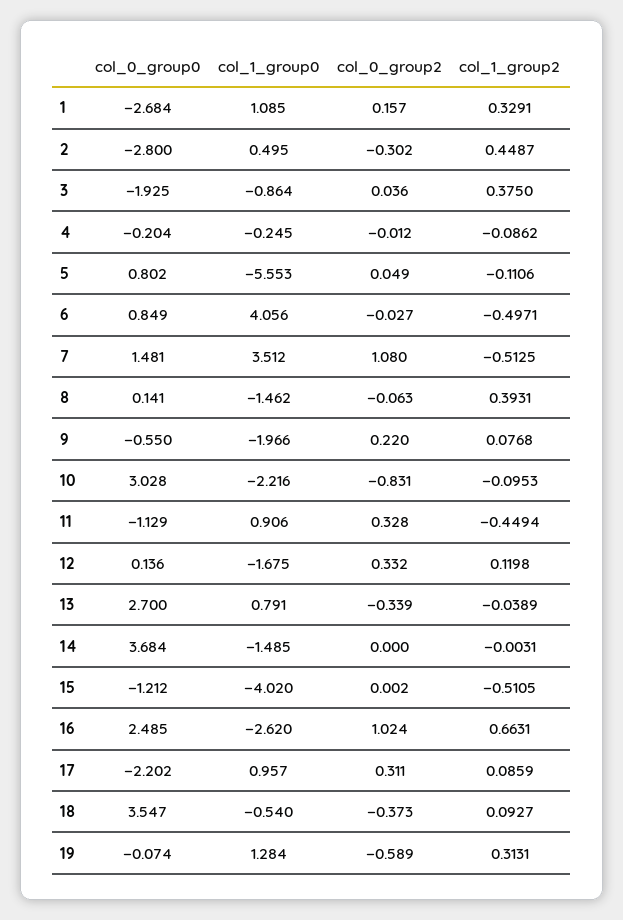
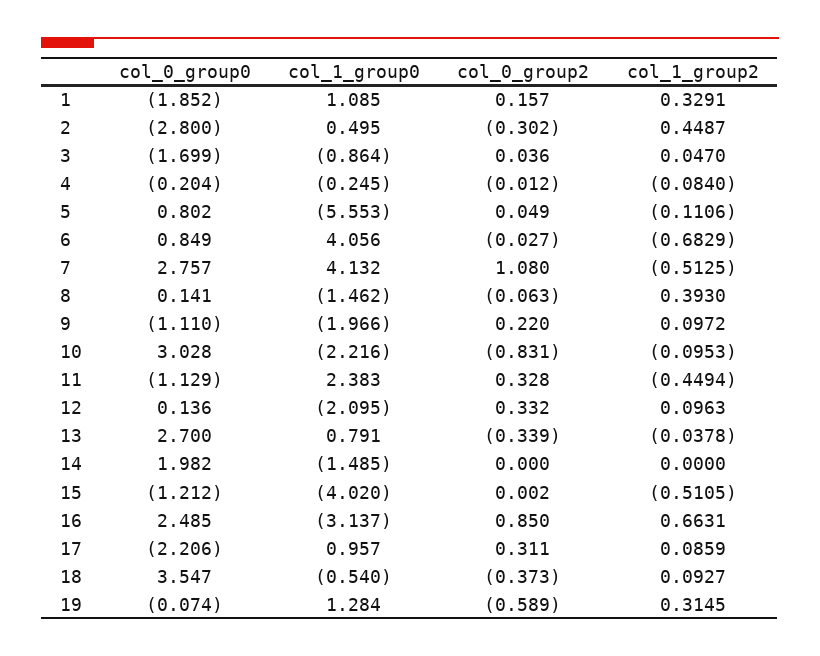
  {
    "col_0_group0": {
-     "1": -2.684,
+     "1": -1.852,
      "2": -2.8,
-     "3": -1.925,
+     "3": -1.699,
      "4": -0.204,
      "5": 0.802,
      "6": 0.849,
-     "7": 1.481,
+     "7": 2.757,
      "8": 0.141,
-     "9": -0.55,
+     "9": -1.11,
      "10": 3.028,
      "11": -1.129,
      "12": 0.136,
      "13": 2.7,
-     "14": 3.684,
+     "14": 1.982,
      "15": -1.212,
      "16": 2.485,
-     "17": -2.202,
+     "17": -2.206,
      "18": 3.547,
      "19": -0.074
    },
    "col_1_group0": {
      "1": 1.085,
      "2": 0.495,
      "3": -0.864,
      "4": -0.245,
      "5": -5.553,
      "6": 4.056,
-     "7": 3.512,
+     "7": 4.132,
      "8": -1.462,
      "9": -1.966,
      "10": -2.216,
-     "11": 0.906,
+     "11": 2.383,
-     "12": -1.675,
+     "12": -2.095,
      "13": 0.791,
      "14": -1.485,
      "15": -4.02,
-     "16": -2.62,
+     "16": -3.137,
      "17": 0.957,
      "18": -0.54,
      "19": 1.284
    },
    "col_0_group2": {
      "1": 0.157,
      "2": -0.302,
      "3": 0.036,
      "4": -0.012,
      "5": 0.049,
      "6": -0.027,
      "7": 1.08,
      "8": -0.063,
      "9": 0.22,
      "10": -0.831,
      "11": 0.328,
      "12": 0.332,
      "13": -0.339,
      "14": 0,
      "15": 0.002,
-     "16": 1.024,
+     "16": 0.85,
      "17": 0.311,
      "18": -0.373,
      "19": -0.589
    },
    "col_1_group2": {
      "1": 0.3291,
      "2": 0.4487,
-     "3": 0.375,
+     "3": 0.047,
-     "4": -0.0862,
+     "4": -0.084,
      "5": -0.1106,
-     "6": -0.4971,
+     "6": -0.6829,
      "7": -0.5125,
-     "8": 0.3931,
+     "8": 0.393,
-     "9": 0.0768,
+     "9": 0.0972,
      "10": -0.0953,
      "11": -0.4494,
-     "12": 0.1198,
+     "12": 0.0963,
-     "13": -0.0389,
+     "13": -0.0378,
-     "14": -0.0031,
+     "14": 0,
      "15": -0.5105,
      "16": 0.6631,
      "17": 0.0859,
      "18": 0.0927,
-     "19": 0.3131
+     "19": 0.3145
    }
  }

